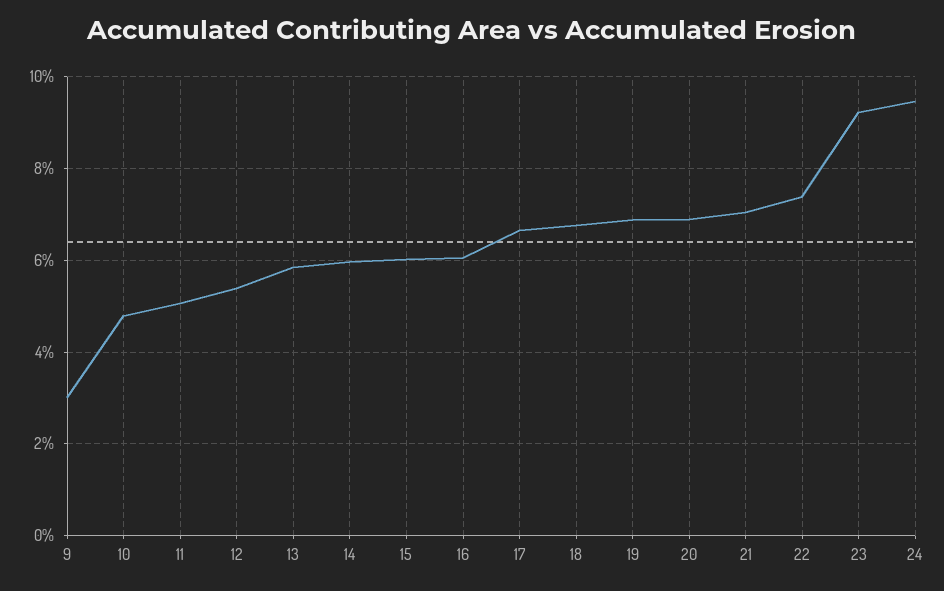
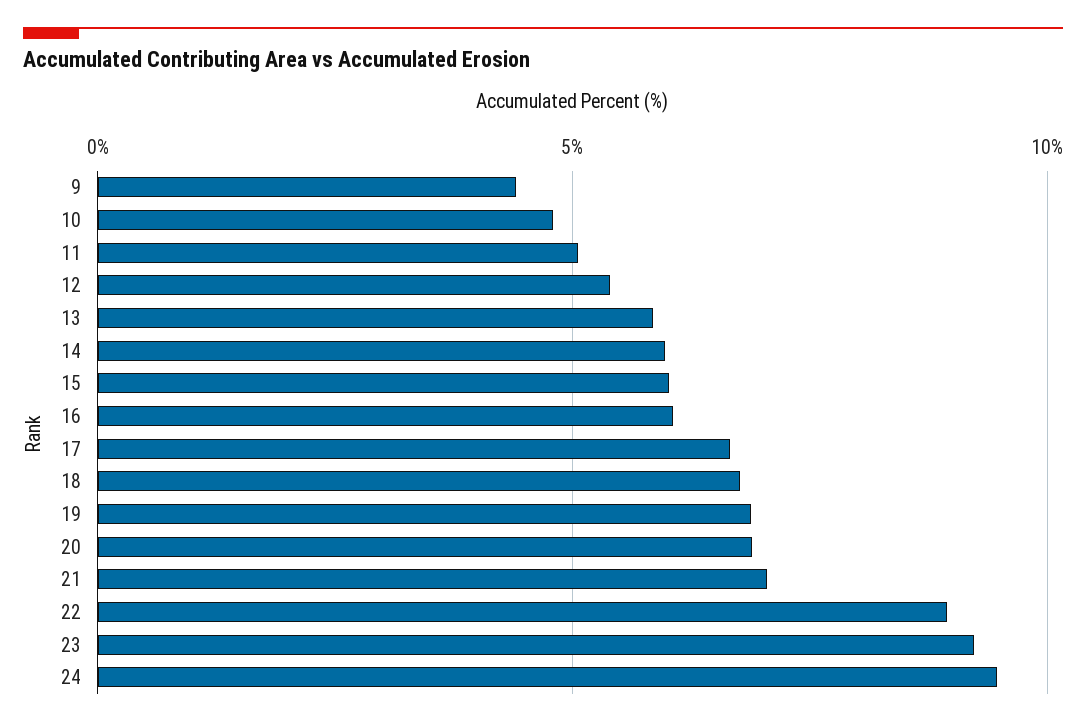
  {
-   "9": 3,
+   "9": 4.5,
    "10": 4.8,
    "11": 5,
    "12": 5.4,
    "13": 5.8,
    "14": 6,
    "15": 6,
    "16": 6,
    "17": 6.6,
    "18": 6.8,
    "19": 6.8,
    "20": 6.8,
    "21": 7,
-   "22": 7.4,
+   "22": 9,
    "23": 9.2,
    "24": 9.4
  }

